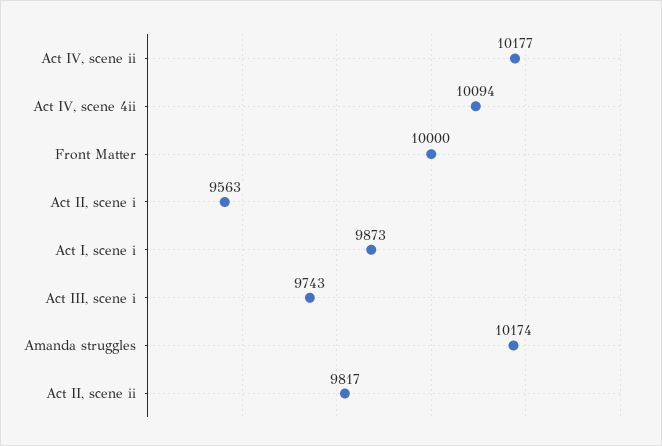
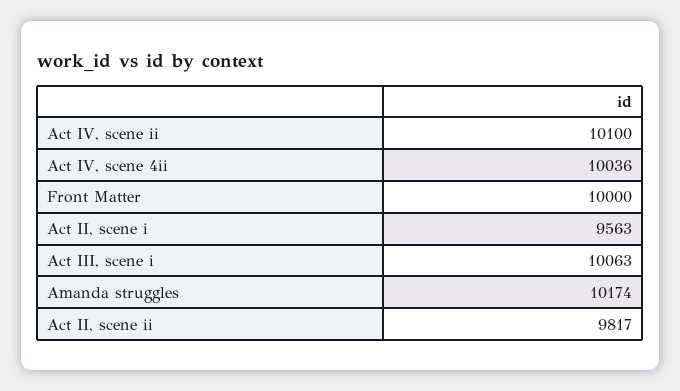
  {
-   "Act IV, scene ii": 10177,
+   "Act IV, scene ii": 10100,
-   "Act IV, scene 4ii": 10094,
+   "Act IV, scene 4ii": 10036,
    "Front Matter": 10000,
    "Act II, scene i": 9563,
-   "Act I, scene i": 9873,
-   "Act III, scene i": 9743,
+   "Act III, scene i": 10063,
    "Amanda struggles": 10174,
    "Act II, scene ii": 9817
  }

